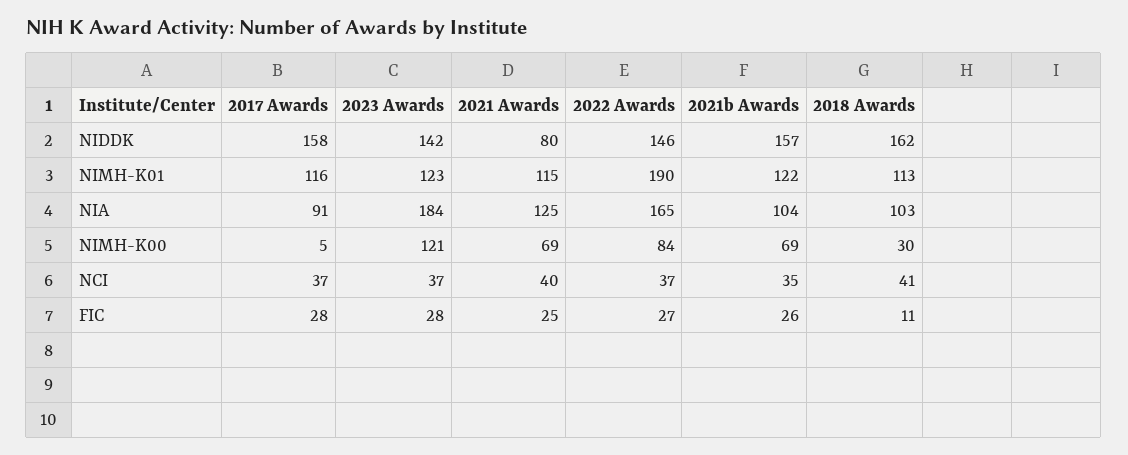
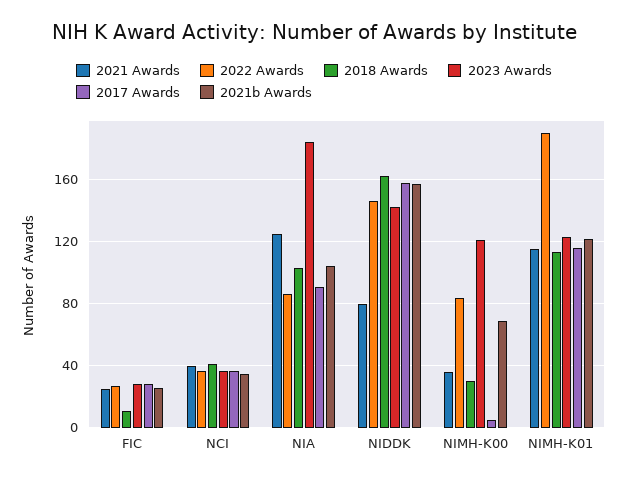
  {
    "2017 Awards": {
      "NIDDK": 158,
      "NIMH-K01": 116,
      "NIA": 91,
      "NIMH-K00": 5,
      "NCI": 37,
      "FIC": 28
    },
    "2023 Awards": {
      "NIDDK": 142,
      "NIMH-K01": 123,
      "NIA": 184,
      "NIMH-K00": 121,
      "NCI": 37,
      "FIC": 28
    },
    "2021 Awards": {
      "NIDDK": 80,
      "NIMH-K01": 115,
      "NIA": 125,
-     "NIMH-K00": 69,
+     "NIMH-K00": 35,
      "NCI": 40,
      "FIC": 25
    },
    "2022 Awards": {
      "NIDDK": 146,
      "NIMH-K01": 190,
-     "NIA": 165,
+     "NIA": 85,
      "NIMH-K00": 84,
      "NCI": 37,
      "FIC": 27
    },
    "2021b Awards": {
      "NIDDK": 157,
      "NIMH-K01": 122,
      "NIA": 104,
      "NIMH-K00": 69,
      "NCI": 35,
      "FIC": 26
    },
    "2018 Awards": {
      "NIDDK": 162,
      "NIMH-K01": 113,
      "NIA": 103,
      "NIMH-K00": 30,
      "NCI": 41,
      "FIC": 11
    }
  }

